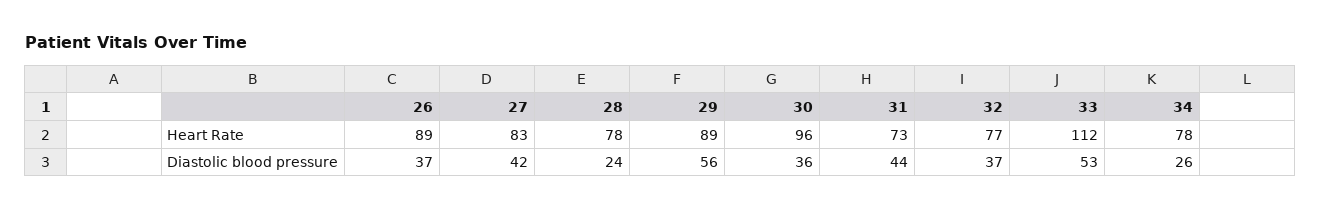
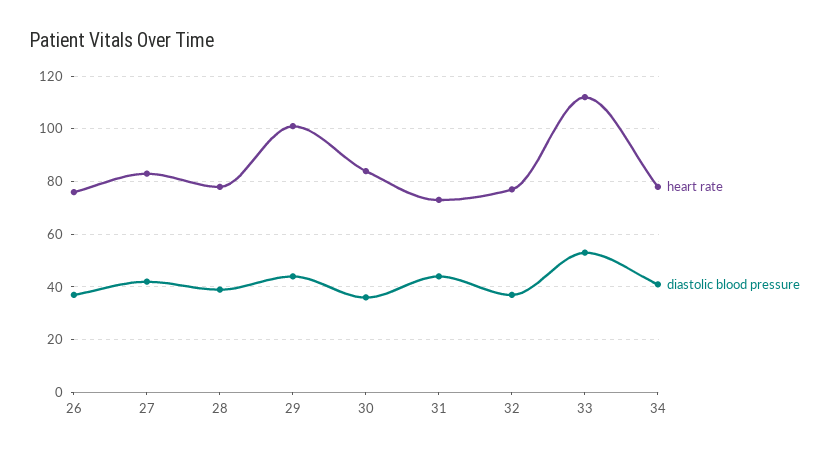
  {
    "Heart Rate": {
-     "26": 89,
+     "26": 75,
      "27": 83,
      "28": 78,
-     "29": 89,
+     "29": 100,
-     "30": 96,
+     "30": 85,
      "31": 73,
      "32": 77,
      "33": 112,
      "34": 78
    },
    "Diastolic blood pressure": {
      "26": 37,
      "27": 42,
-     "28": 24,
+     "28": 40,
-     "29": 56,
+     "29": 45,
      "30": 36,
      "31": 44,
      "32": 37,
      "33": 53,
-     "34": 26
+     "34": 40
    }
  }

